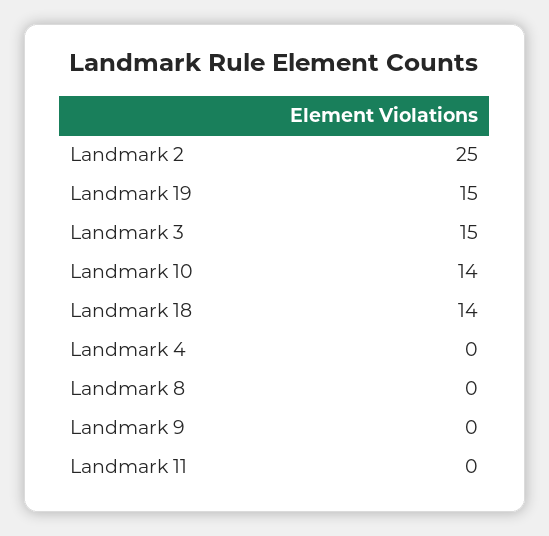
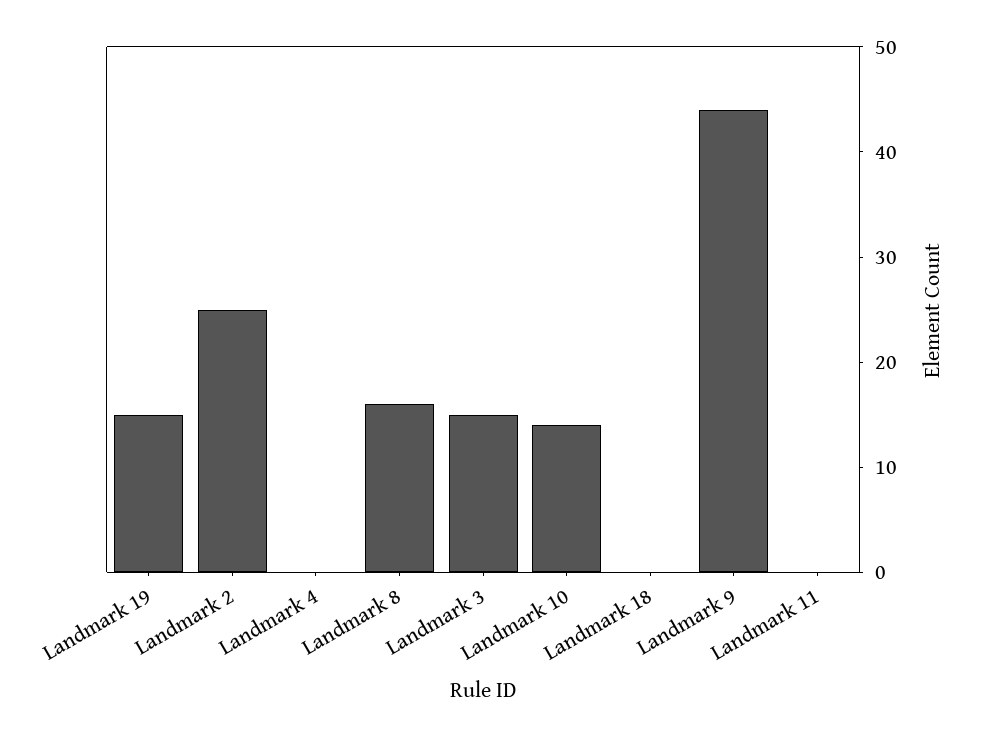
  {
    "Landmark 2": 25,
    "Landmark 19": 15,
    "Landmark 3": 15,
    "Landmark 10": 14,
-   "Landmark 18": 14,
+   "Landmark 18": 0,
    "Landmark 4": 0,
-   "Landmark 8": 0,
+   "Landmark 8": 16,
-   "Landmark 9": 0,
+   "Landmark 9": 44,
    "Landmark 11": 0
  }

